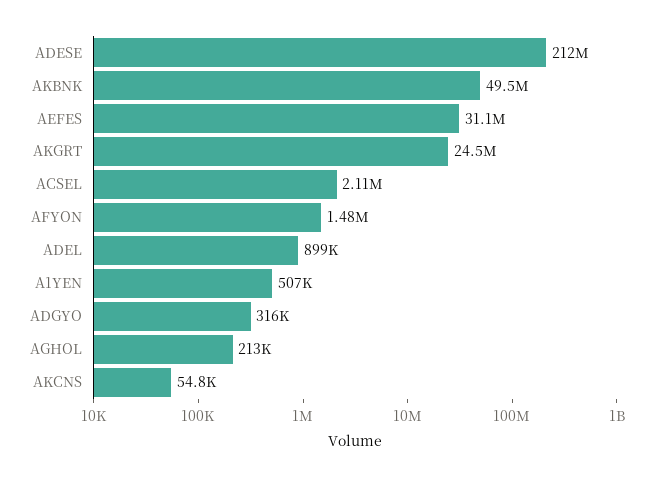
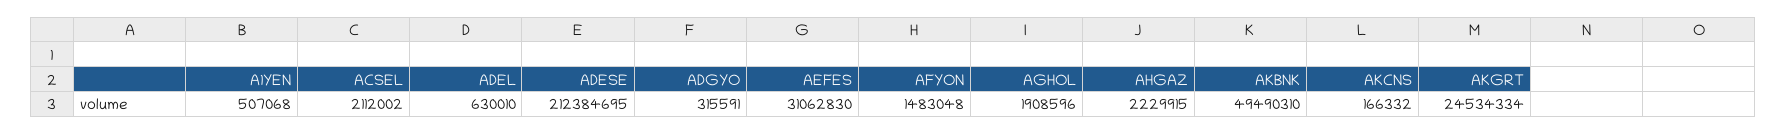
  {
    "ADESE": 212384695,
    "AKBNK": 49490310,
    "AEFES": 31062830,
    "AKGRT": 24534334,
    "ACSEL": 2112002,
    "AFYON": 1483048,
-   "ADEL": 899000,
+   "ADEL": 630010,
    "A1YEN": 507068,
    "ADGYO": 315591,
-   "AGHOL": 213000,
+   "AGHOL": 1908596,
-   "AKCNS": 54800
+   "AKCNS": 166332,
+   "AHGAZ": 2229915
  }

